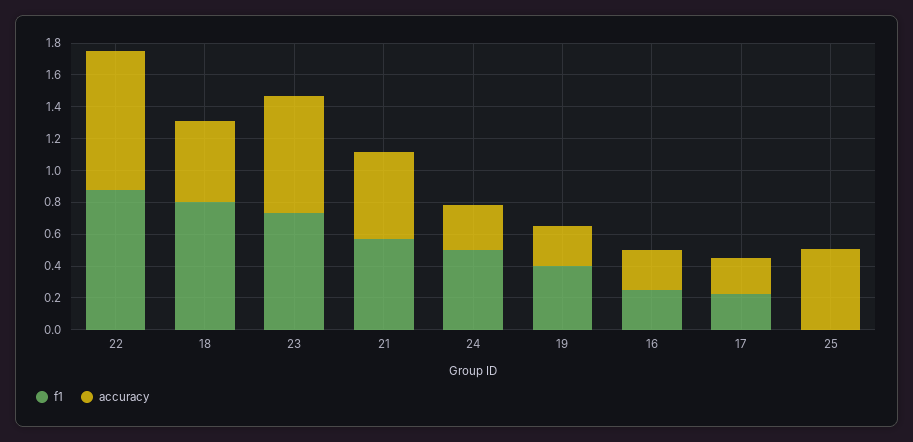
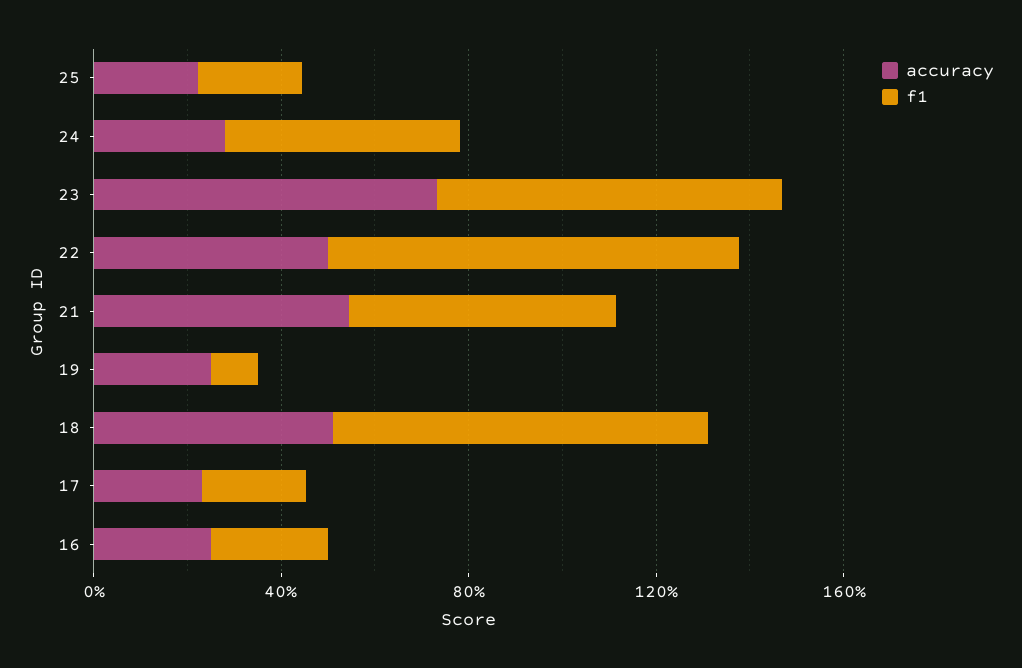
  {
    "f1": {
      "22": 0.9,
      "18": 0.8,
      "23": 0.7,
      "21": 0.6,
      "24": 0.5,
-     "19": 0.4,
+     "19": 0.1,
      "16": 0.3,
      "17": 0.2,
-     "25": 0
+     "25": 0.2
    },
    "accuracy": {
-     "22": 0.9,
+     "22": 0.5,
      "18": 0.5,
      "23": 0.7,
      "21": 0.5,
      "24": 0.3,
      "19": 0.3,
      "16": 0.3,
      "17": 0.2,
-     "25": 0.5
+     "25": 0.2
    }
  }

